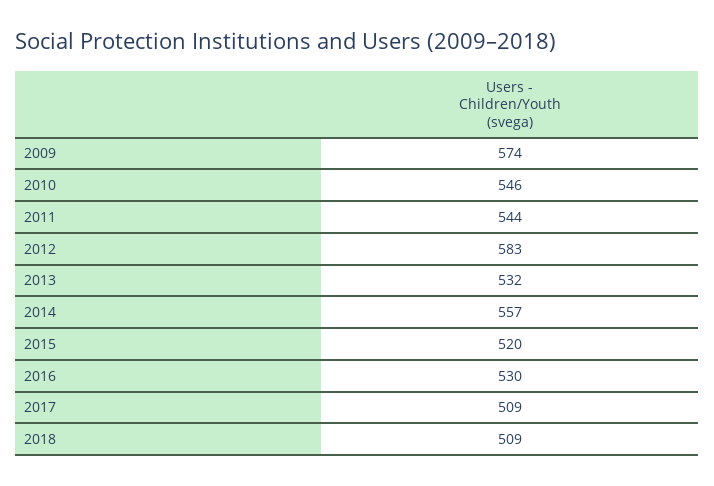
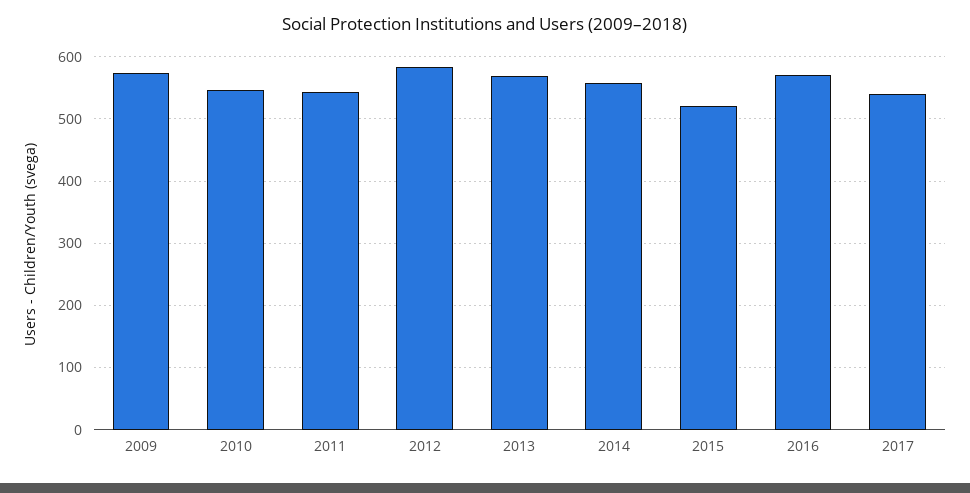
  {
    "2009": 574,
    "2010": 546,
    "2011": 544,
    "2012": 583,
-   "2013": 532,
+   "2013": 570,
    "2014": 557,
    "2015": 520,
-   "2016": 530,
+   "2016": 570,
-   "2017": 509,
+   "2017": 540
-   "2018": 509
  }

